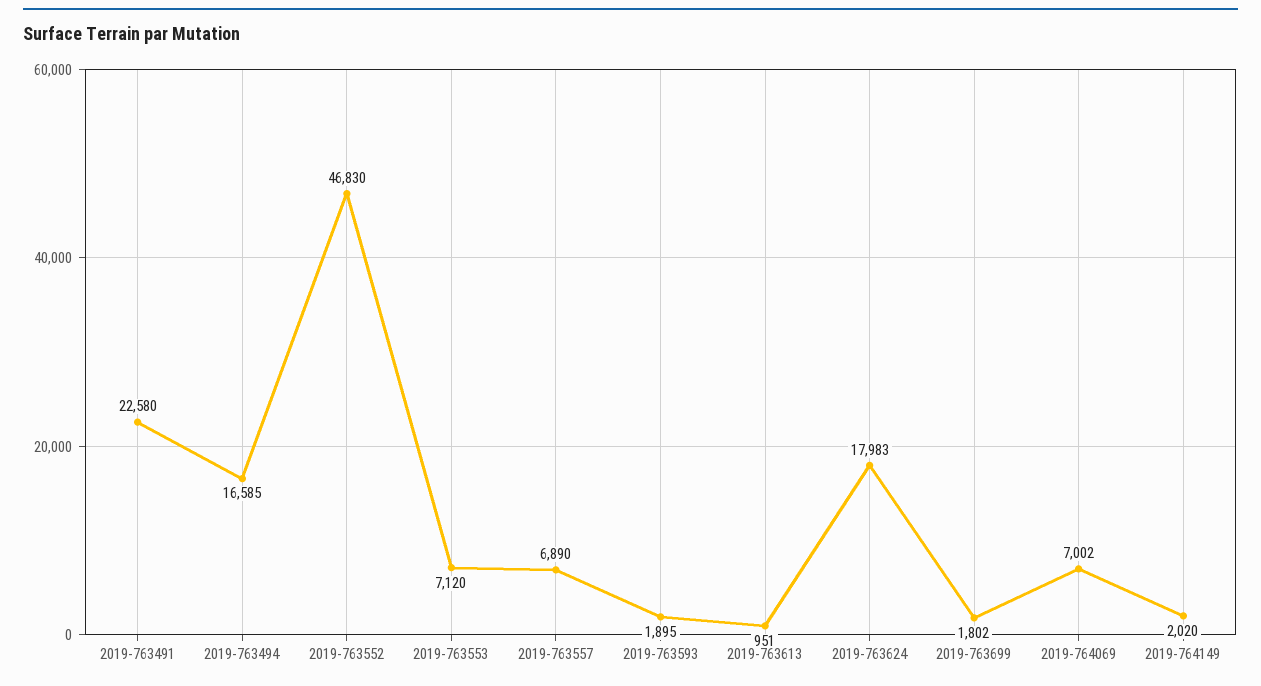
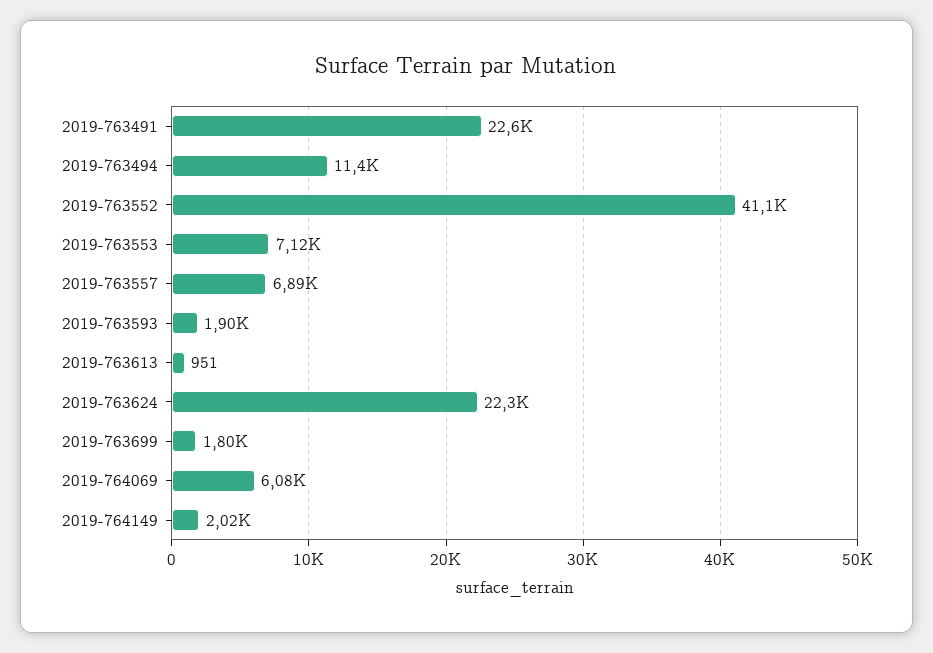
  {
    "2019-763491": 22580,
-   "2019-763494": 16585,
+   "2019-763494": 11400,
-   "2019-763552": 46830,
+   "2019-763552": 41100,
    "2019-763553": 7120,
    "2019-763557": 6890,
    "2019-763593": 1895,
    "2019-763613": 951,
-   "2019-763624": 17983,
+   "2019-763624": 22300,
    "2019-763699": 1802,
-   "2019-764069": 7002,
+   "2019-764069": 6080,
    "2019-764149": 2020
  }

